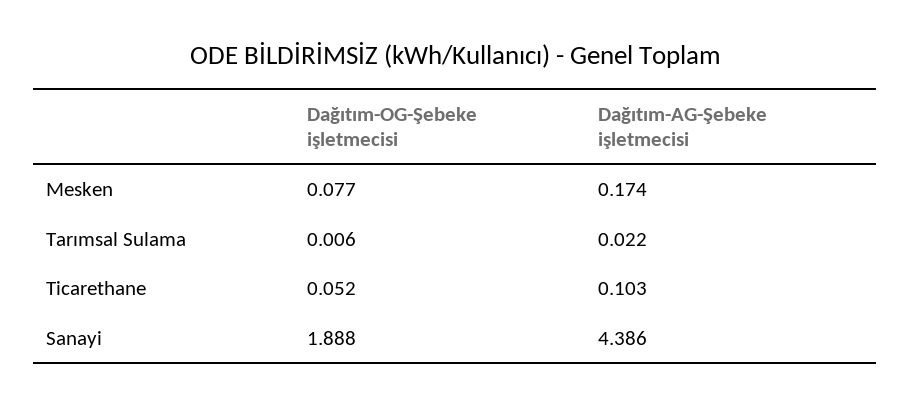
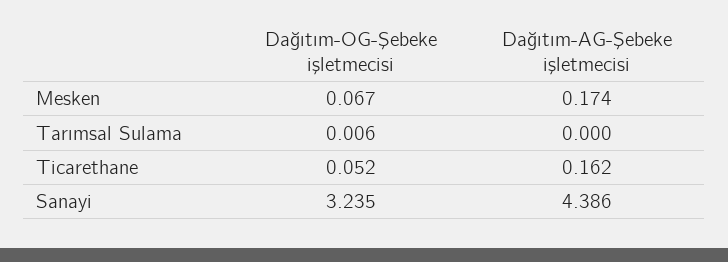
  {
    "Dağıtım-OG-Şebeke işletmecisi": {
-     "Mesken": 0.077,
+     "Mesken": 0.067,
      "Tarımsal Sulama": 0.006,
      "Ticarethane": 0.052,
-     "Sanayi": 1.888
+     "Sanayi": 3.235
    },
    "Dağıtım-AG-Şebeke işletmecisi": {
      "Mesken": 0.174,
-     "Tarımsal Sulama": 0.022,
+     "Tarımsal Sulama": 0,
-     "Ticarethane": 0.103,
+     "Ticarethane": 0.162,
      "Sanayi": 4.386
    }
  }

